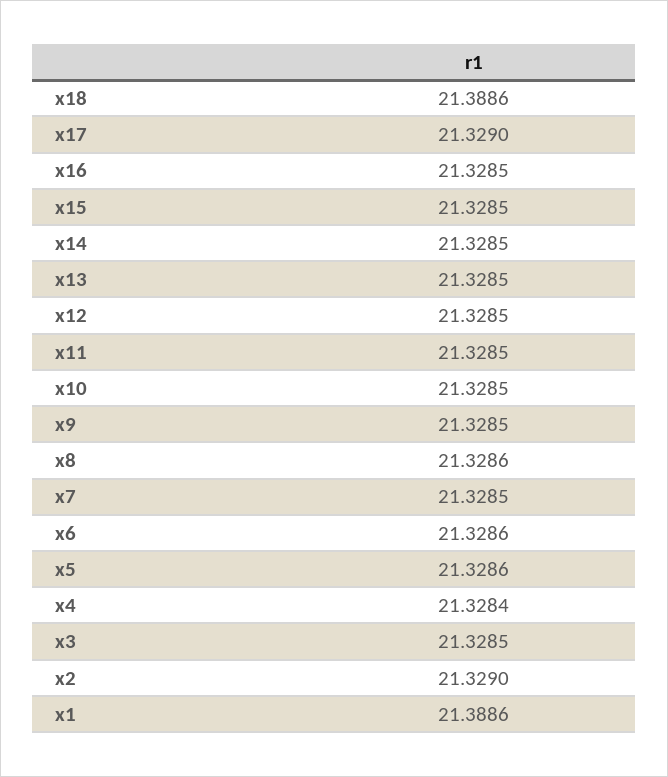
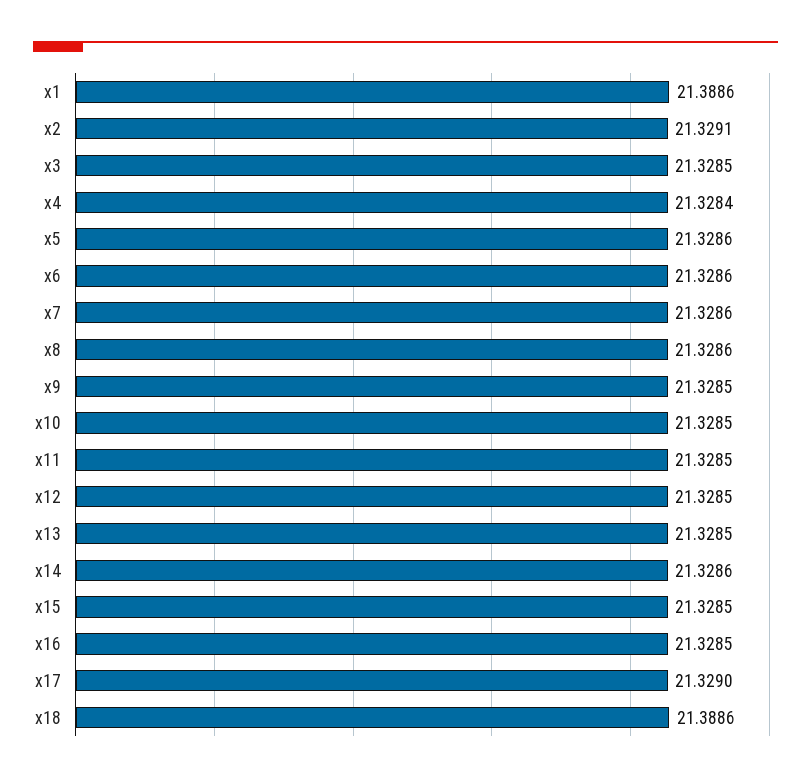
  {
    "x18": 21.3886,
    "x17": 21.329,
    "x16": 21.3285,
    "x15": 21.3285,
-   "x14": 21.3285,
+   "x14": 21.3286,
    "x13": 21.3285,
    "x12": 21.3285,
    "x11": 21.3285,
    "x10": 21.3285,
    "x9": 21.3285,
    "x8": 21.3286,
-   "x7": 21.3285,
+   "x7": 21.3286,
    "x6": 21.3286,
    "x5": 21.3286,
    "x4": 21.3284,
    "x3": 21.3285,
-   "x2": 21.329,
+   "x2": 21.3291,
    "x1": 21.3886
  }

